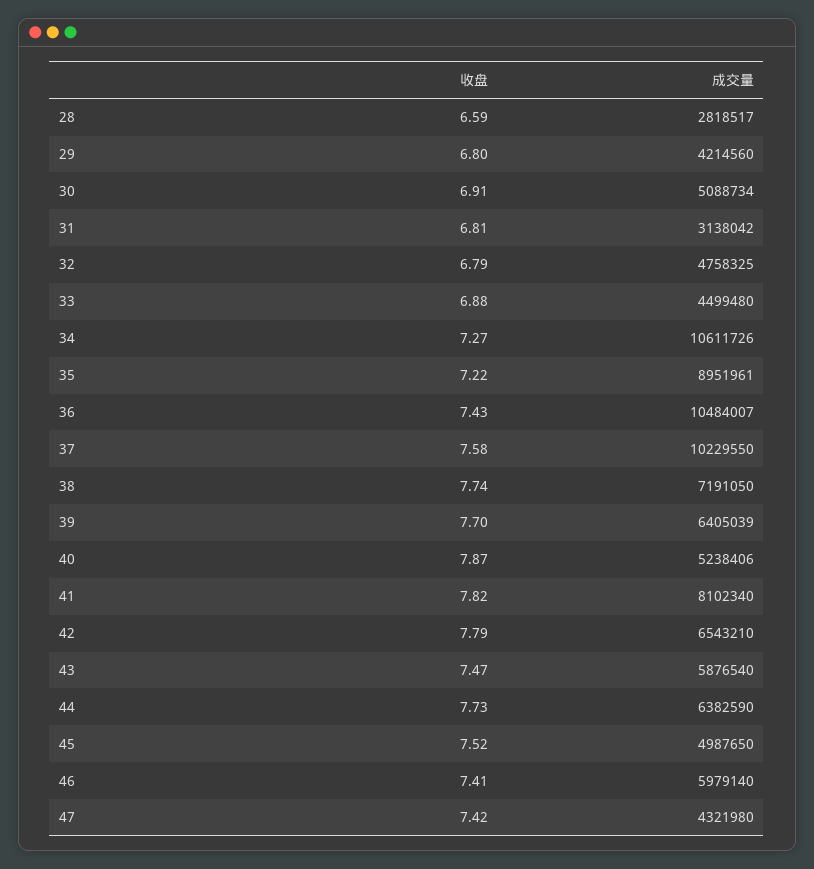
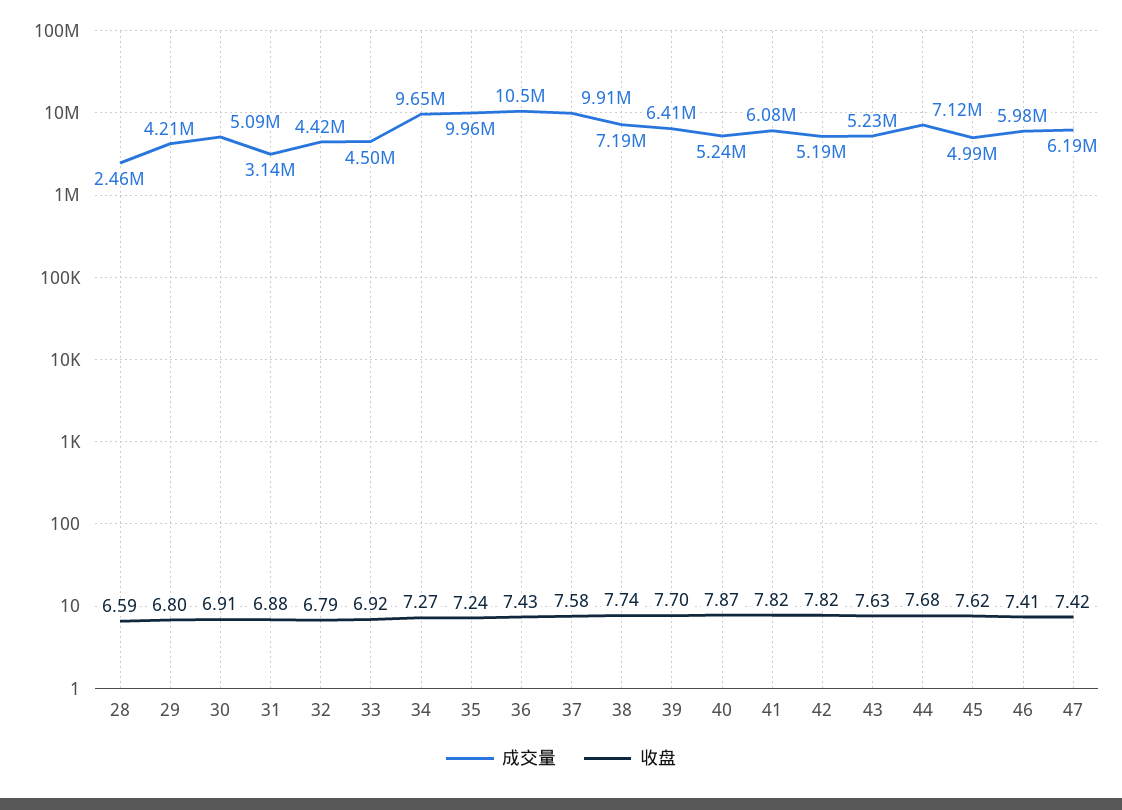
  {
    "收盘": {
      "28": 6.59,
      "29": 6.8,
      "30": 6.91,
-     "31": 6.81,
+     "31": 6.88,
      "32": 6.79,
-     "33": 6.88,
+     "33": 6.92,
      "34": 7.27,
-     "35": 7.22,
+     "35": 7.24,
      "36": 7.43,
      "37": 7.58,
      "38": 7.74,
      "39": 7.7,
      "40": 7.87,
      "41": 7.82,
-     "42": 7.79,
+     "42": 7.82,
-     "43": 7.47,
+     "43": 7.63,
-     "44": 7.73,
+     "44": 7.68,
-     "45": 7.52,
+     "45": 7.62,
      "46": 7.41,
      "47": 7.42
    },
    "成交量": {
-     "28": 2818517,
+     "28": 2460000,
      "29": 4214560,
      "30": 5088734,
      "31": 3138042,
-     "32": 4758325,
+     "32": 4420000,
      "33": 4499480,
-     "34": 10611726,
+     "34": 9650000,
-     "35": 8951961,
+     "35": 9960000,
      "36": 10484007,
-     "37": 10229550,
+     "37": 9910000,
      "38": 7191050,
      "39": 6405039,
      "40": 5238406,
-     "41": 8102340,
+     "41": 6080000,
-     "42": 6543210,
+     "42": 5190000,
-     "43": 5876540,
+     "43": 5230000,
-     "44": 6382590,
+     "44": 7120000,
      "45": 4987650,
      "46": 5979140,
-     "47": 4321980
+     "47": 6190000
    }
  }

